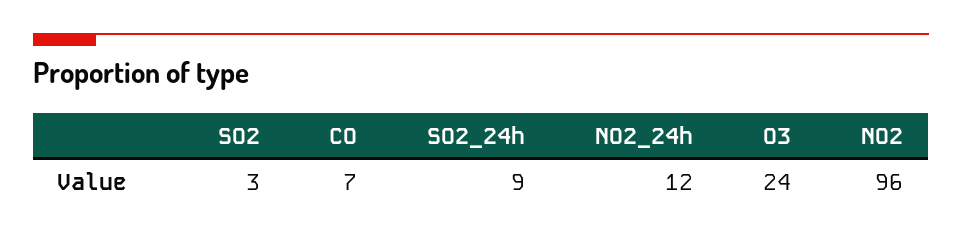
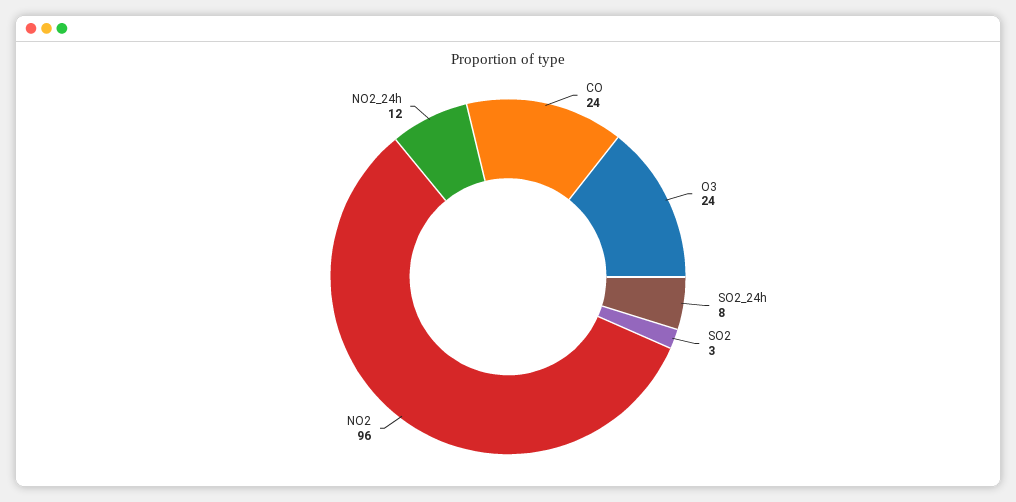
  {
    "SO2": 3,
-   "CO": 7,
+   "CO": 24,
-   "SO2_24h": 9,
+   "SO2_24h": 8,
    "NO2_24h": 12,
    "O3": 24,
    "NO2": 96
  }

